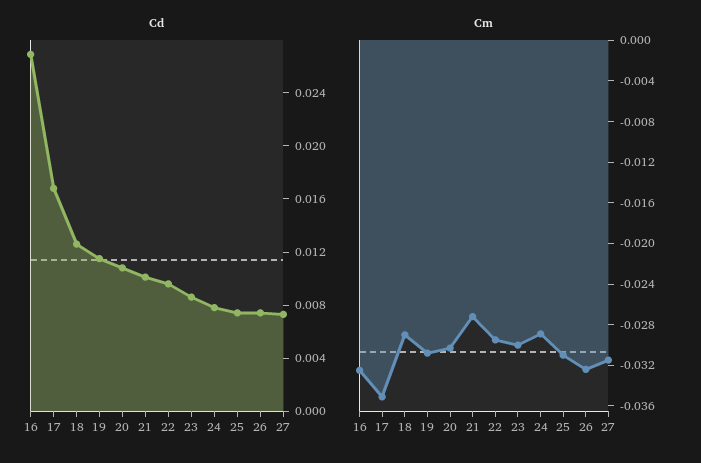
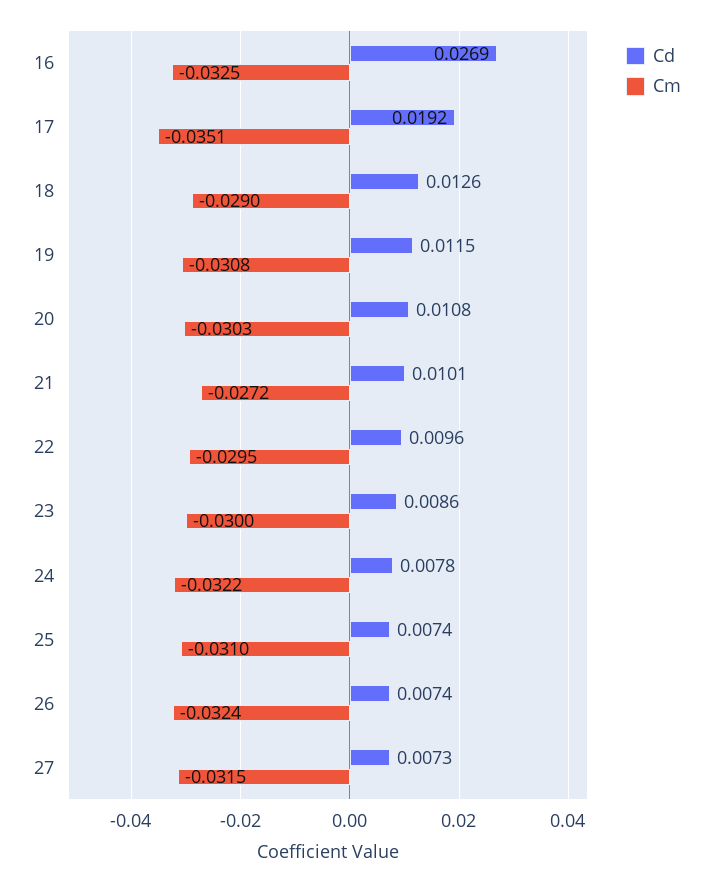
  {
    "Cd": {
      "16": 0.0269,
-     "17": 0.017,
+     "17": 0.0192,
      "18": 0.0126,
      "19": 0.0115,
      "20": 0.0108,
      "21": 0.0101,
      "22": 0.0096,
      "23": 0.0086,
      "24": 0.0078,
      "25": 0.0074,
      "26": 0.0074,
      "27": 0.0073
    },
    "Cm": {
      "16": -0.0325,
      "17": -0.0351,
      "18": -0.029,
      "19": -0.0308,
      "20": -0.0303,
      "21": -0.0272,
      "22": -0.0295,
      "23": -0.03,
-     "24": -0.029,
+     "24": -0.0322,
      "25": -0.031,
      "26": -0.0324,
      "27": -0.0315
    }
  }

